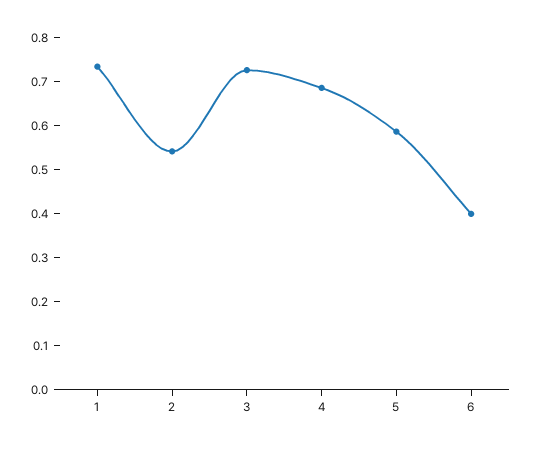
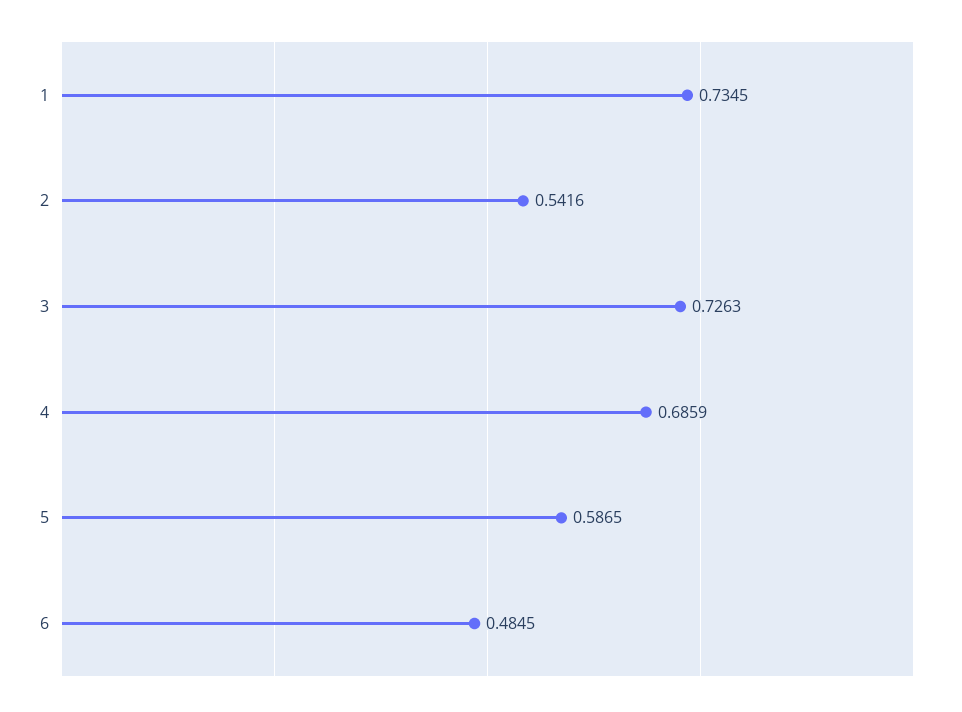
  {
    "1": 0.7345,
    "2": 0.5416,
    "3": 0.7263,
    "4": 0.6859,
    "5": 0.5865,
-   "6": 0.4
+   "6": 0.4845
  }

